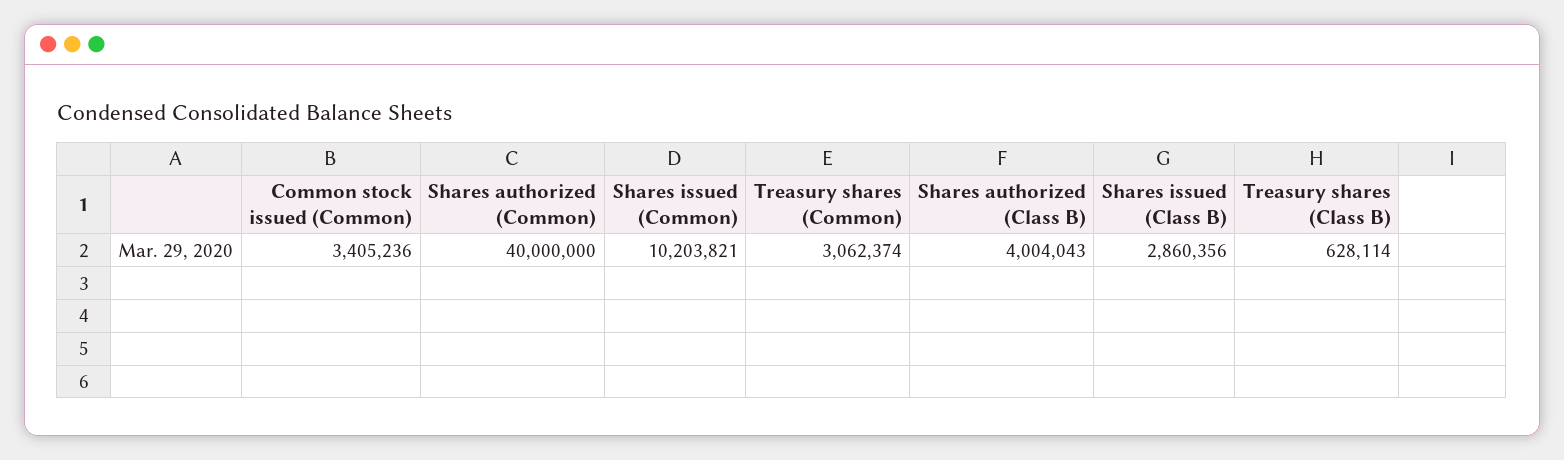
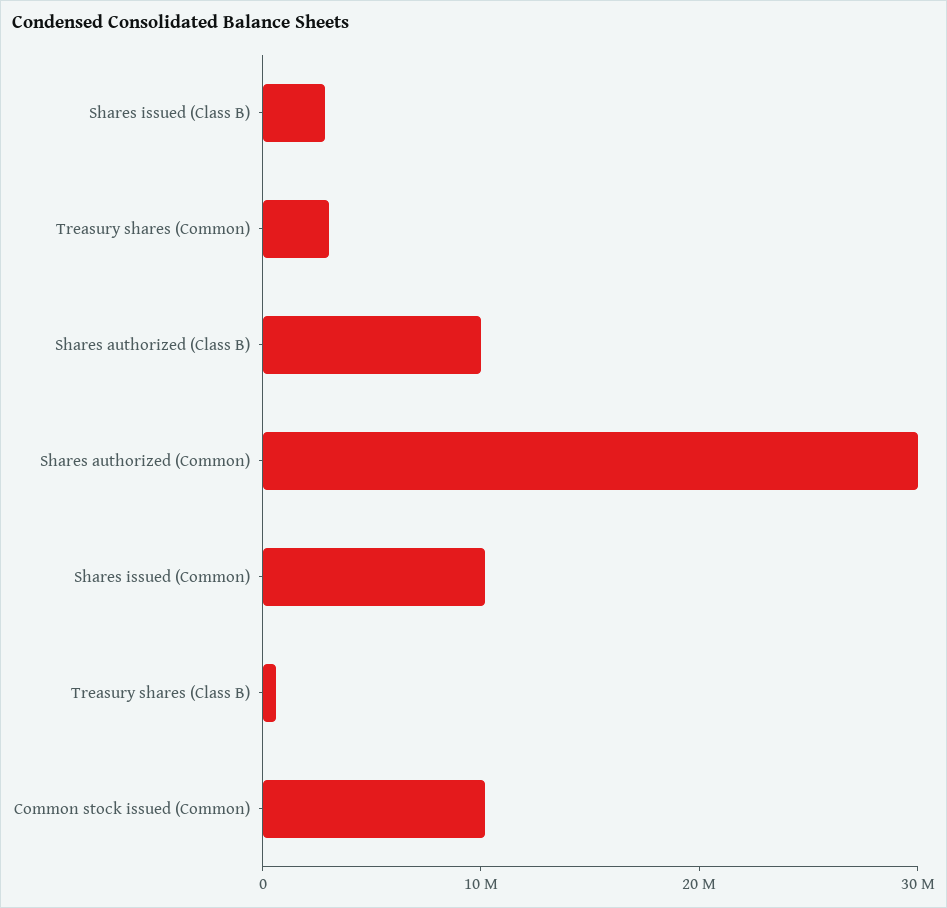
  {
-   "Common stock issued (Common)": 3405236,
+   "Common stock issued (Common)": 10000000,
-   "Shares authorized (Common)": 40000000,
+   "Shares authorized (Common)": 30000000,
    "Shares issued (Common)": 10203821,
    "Treasury shares (Common)": 3062374,
-   "Shares authorized (Class B)": 4004043,
+   "Shares authorized (Class B)": 10000000,
    "Shares issued (Class B)": 2860356,
    "Treasury shares (Class B)": 628114
  }

